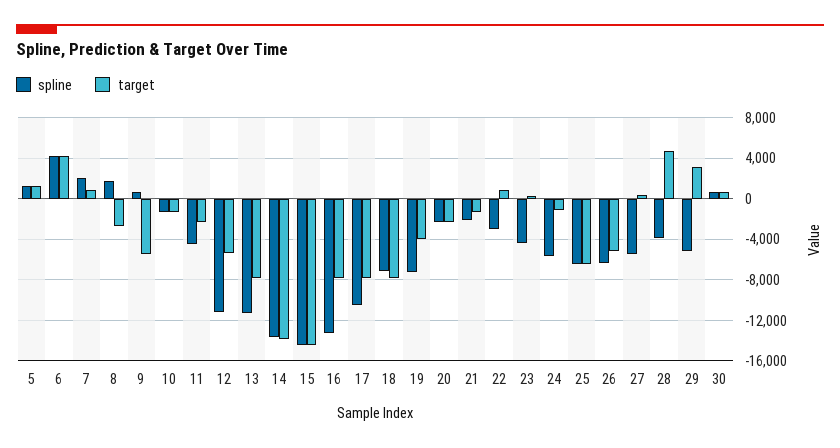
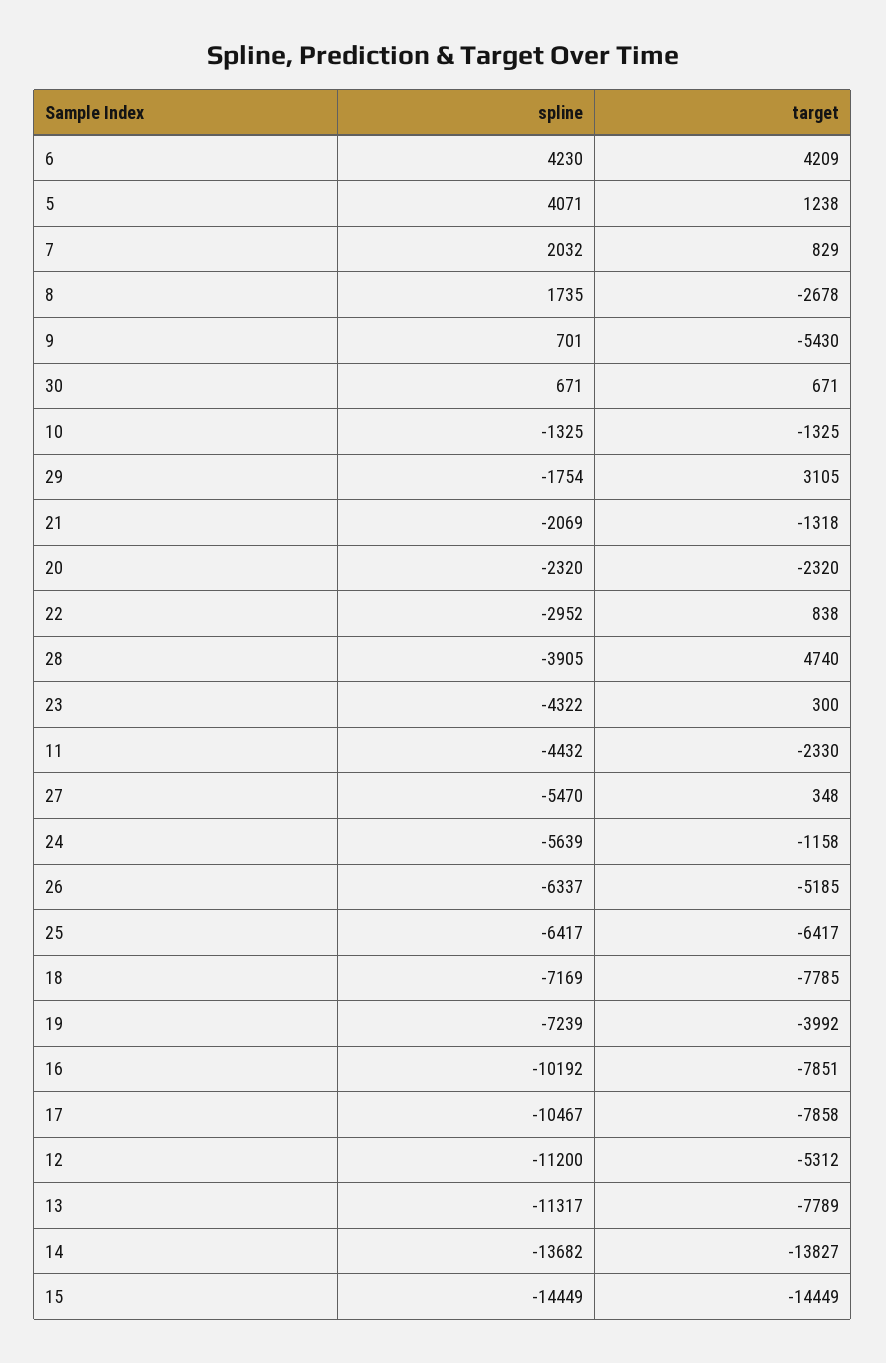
  {
    "spline": {
-     "5": 1000,
+     "5": 4071,
      "6": 4230,
      "7": 2032,
      "8": 1735,
      "9": 701,
      "10": -1325,
      "11": -4432,
      "12": -11200,
      "13": -11317,
      "14": -13682,
      "15": -14449,
-     "16": -13000,
+     "16": -10192,
      "17": -10467,
      "18": -7169,
      "19": -7239,
      "20": -2320,
      "21": -2069,
      "22": -2952,
      "23": -4322,
      "24": -5639,
      "25": -6417,
      "26": -6337,
      "27": -5470,
      "28": -3905,
-     "29": -5000,
+     "29": -1754,
      "30": 671
    },
    "target": {
      "5": 1238,
      "6": 4209,
      "7": 829,
      "8": -2678,
      "9": -5430,
      "10": -1325,
      "11": -2330,
      "12": -5312,
      "13": -7789,
      "14": -13827,
      "15": -14449,
      "16": -7851,
      "17": -7858,
      "18": -7785,
      "19": -3992,
      "20": -2320,
      "21": -1318,
      "22": 838,
      "23": 300,
      "24": -1158,
      "25": -6417,
      "26": -5185,
      "27": 348,
      "28": 4740,
      "29": 3105,
      "30": 671
    }
  }

